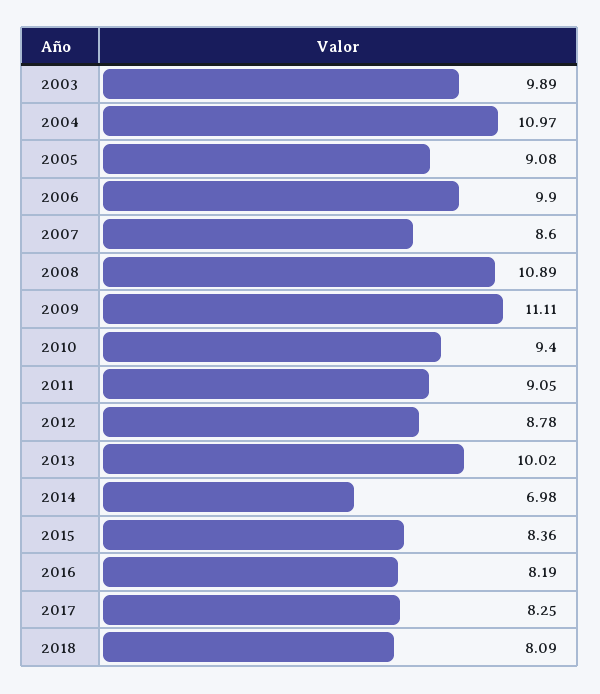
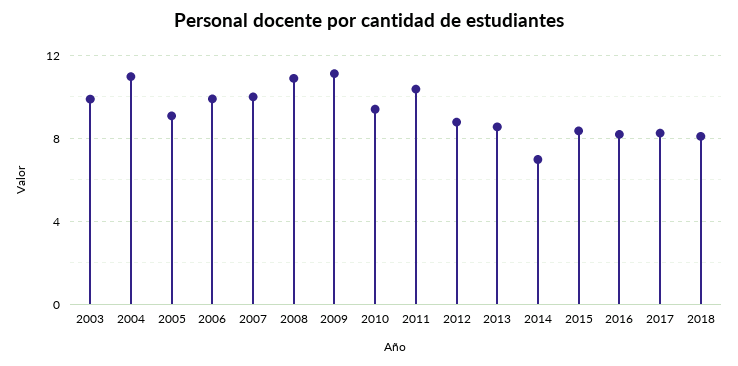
  {
    "2003": 9.89,
    "2004": 10.97,
    "2005": 9.08,
    "2006": 9.9,
-   "2007": 8.6,
+   "2007": 10,
    "2008": 10.89,
    "2009": 11.11,
    "2010": 9.4,
-   "2011": 9.05,
+   "2011": 10.5,
    "2012": 8.78,
-   "2013": 10.02,
+   "2013": 8.5,
    "2014": 6.98,
    "2015": 8.36,
    "2016": 8.19,
    "2017": 8.25,
    "2018": 8.09
  }

